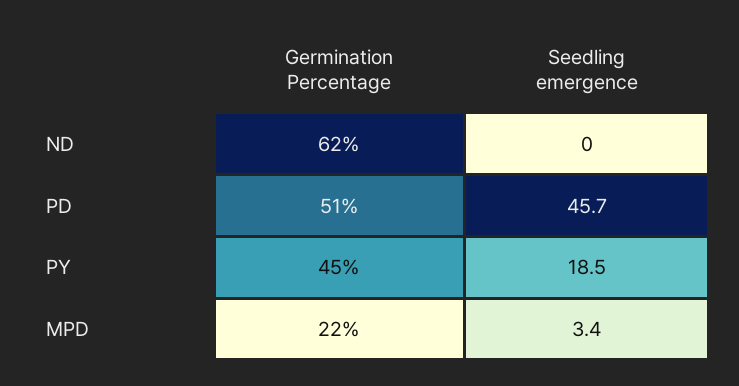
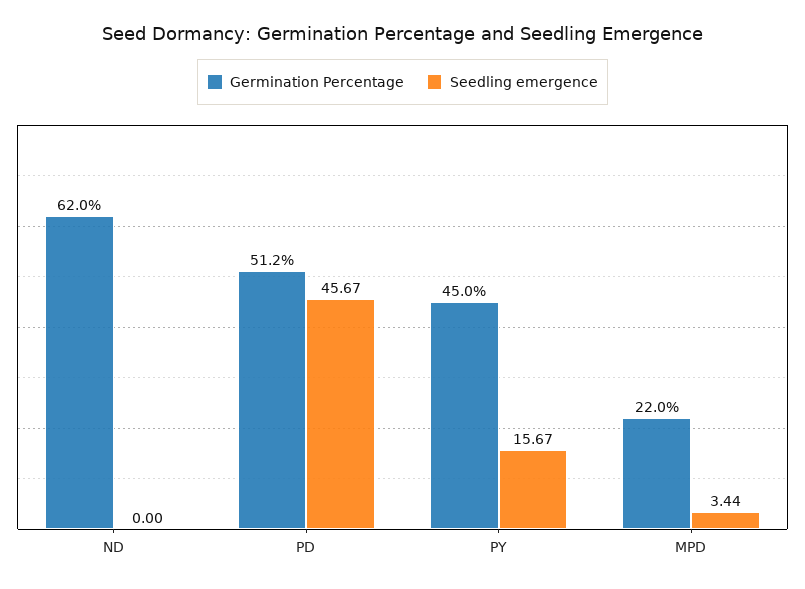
  {
    "Germination Percentage": {
      "ND": 62,
      "PD": 51.2,
      "PY": 45,
      "MPD": 22
    },
    "Seedling emergence": {
      "ND": 0,
      "PD": 45.67,
-     "PY": 18.5,
+     "PY": 15.67,
      "MPD": 3.44
    }
  }

